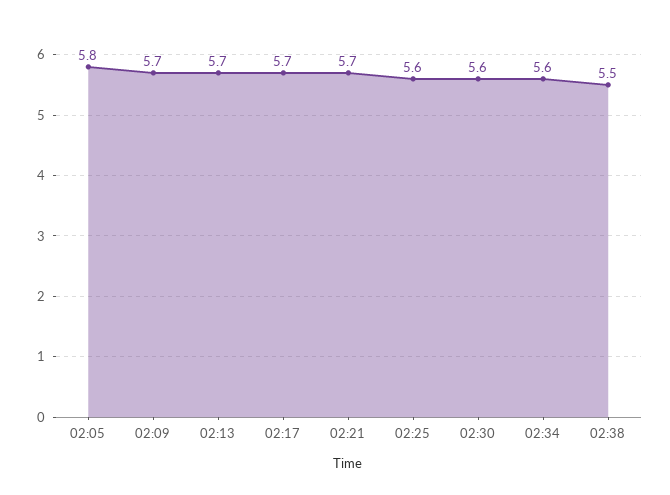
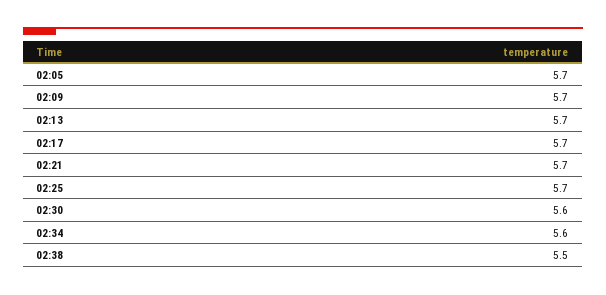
  {
-   "02:05": 5.8,
+   "02:05": 5.7,
    "02:09": 5.7,
    "02:13": 5.7,
    "02:17": 5.7,
    "02:21": 5.7,
-   "02:25": 5.6,
+   "02:25": 5.7,
    "02:30": 5.6,
    "02:34": 5.6,
    "02:38": 5.5
  }

